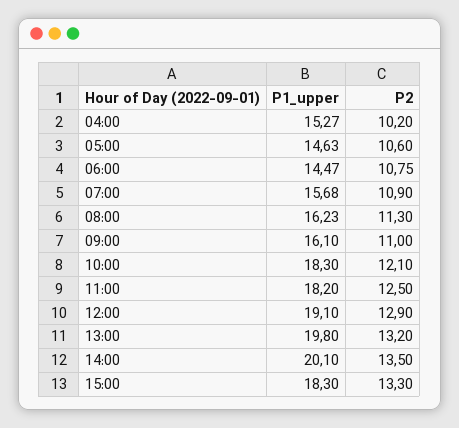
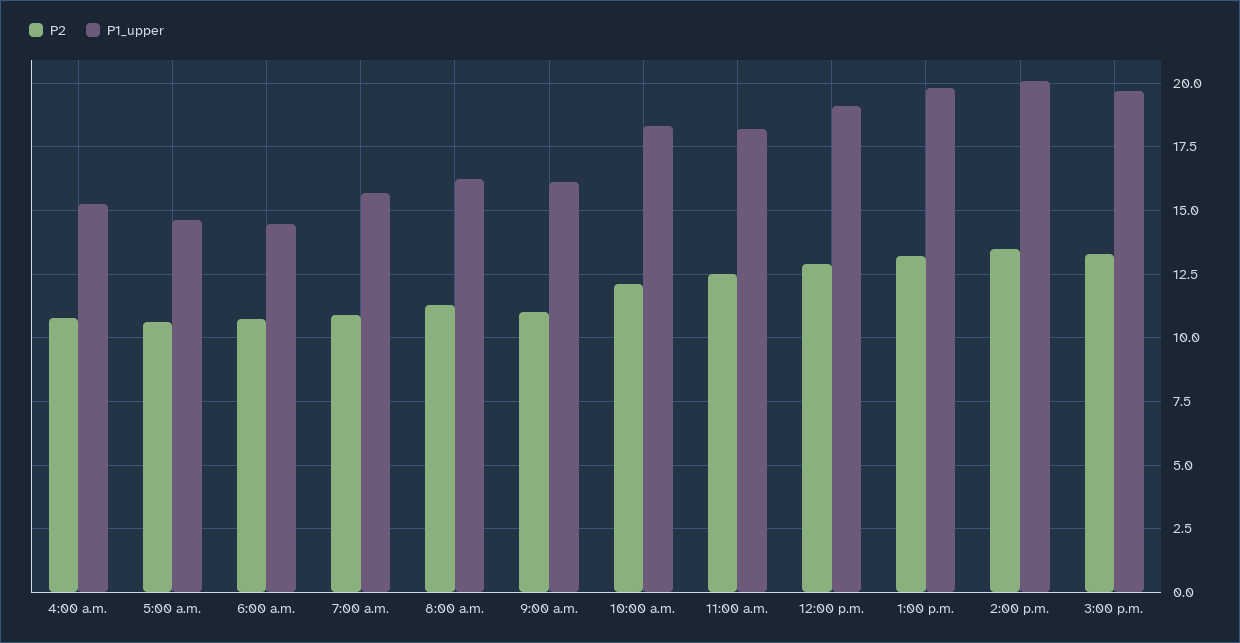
  {
    "P1_upper": {
      "04:00": 15.27,
      "05:00": 14.63,
      "06:00": 14.47,
      "07:00": 15.68,
      "08:00": 16.23,
      "09:00": 16.1,
      "10:00": 18.3,
      "11:00": 18.2,
      "12:00": 19.1,
      "13:00": 19.8,
      "14:00": 20.1,
-     "15:00": 18.3
+     "15:00": 19.75
    },
    "P2": {
-     "04:00": 10.2,
+     "04:00": 10.75,
      "05:00": 10.6,
      "06:00": 10.75,
      "07:00": 10.9,
      "08:00": 11.3,
      "09:00": 11,
      "10:00": 12.1,
      "11:00": 12.5,
      "12:00": 12.9,
      "13:00": 13.2,
      "14:00": 13.5,
      "15:00": 13.3
    }
  }

